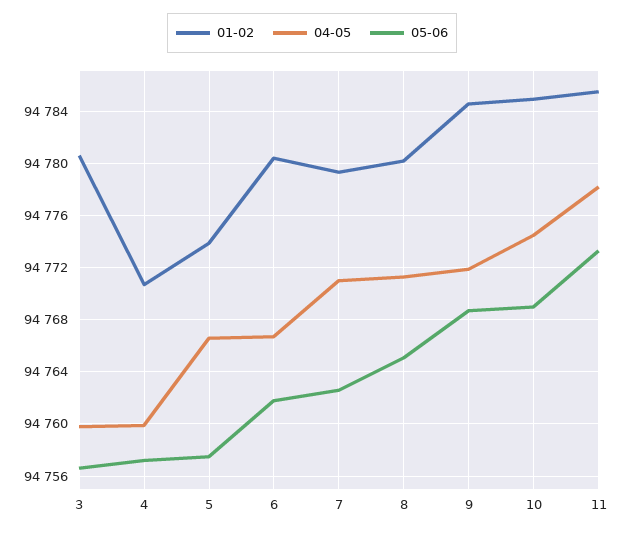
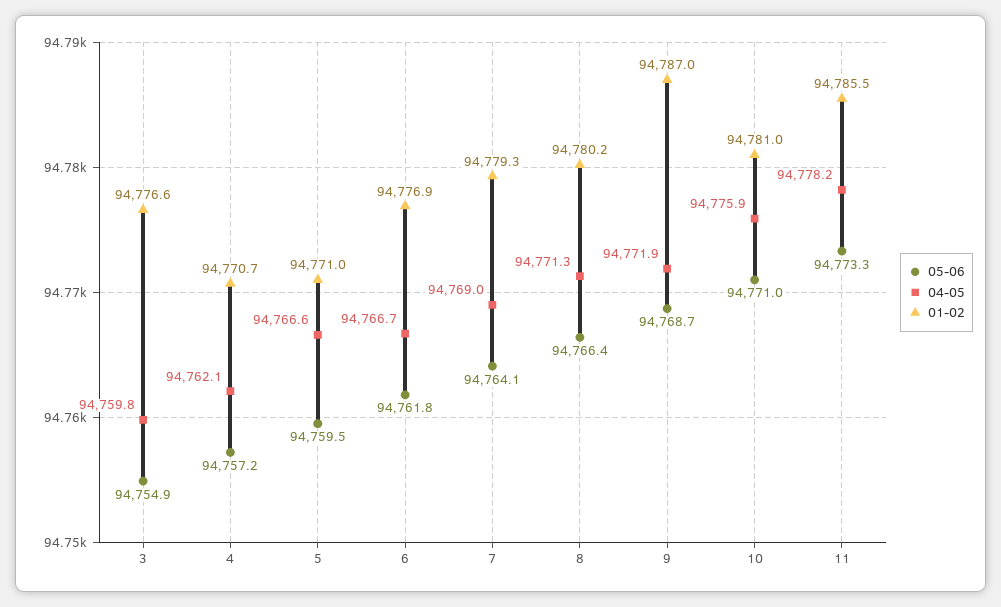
  {
    "01-02": {
-     "3": 94780.5,
+     "3": 94776.6,
      "4": 94770.7,
-     "5": 94774,
+     "5": 94771,
-     "6": 94780.5,
+     "6": 94776.9,
      "7": 94779.3,
      "8": 94780.2,
-     "9": 94784.5,
+     "9": 94787,
-     "10": 94785,
+     "10": 94781,
      "11": 94785.5
    },
    "04-05": {
      "3": 94759.8,
-     "4": 94760,
+     "4": 94762.1,
      "5": 94766.6,
      "6": 94766.7,
-     "7": 94771,
+     "7": 94769,
      "8": 94771.3,
      "9": 94771.9,
-     "10": 94774.5,
+     "10": 94775.9,
      "11": 94778.2
    },
    "05-06": {
-     "3": 94756.5,
+     "3": 94754.9,
      "4": 94757.2,
-     "5": 94757.5,
+     "5": 94759.5,
      "6": 94761.8,
-     "7": 94762.5,
+     "7": 94764.1,
-     "8": 94765,
+     "8": 94766.4,
      "9": 94768.7,
-     "10": 94769,
+     "10": 94771,
      "11": 94773.3
    }
  }

